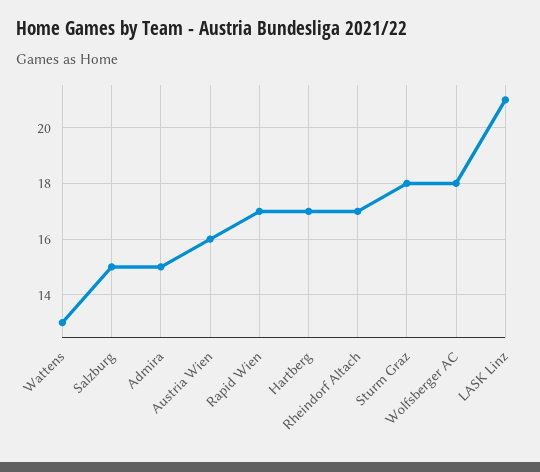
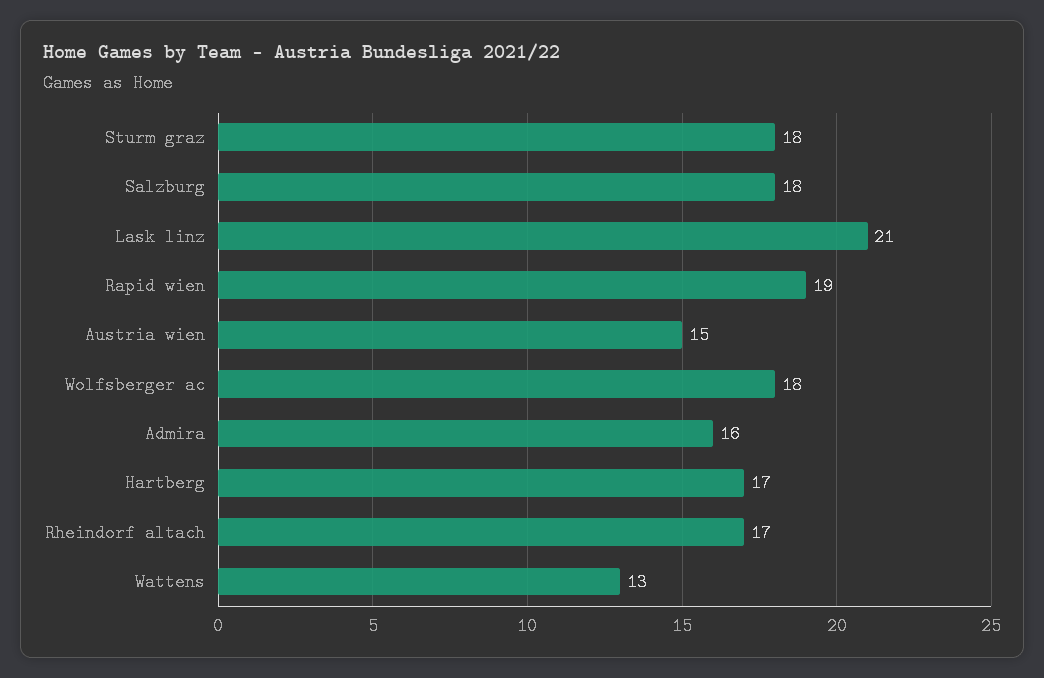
  {
    "Wattens": 13,
-   "Salzburg": 15,
+   "Salzburg": 18,
-   "Admira": 15,
+   "Admira": 16,
-   "Austria Wien": 16,
+   "Austria Wien": 15,
-   "Rapid Wien": 17,
+   "Rapid Wien": 19,
    "Hartberg": 17,
    "Rheindorf Altach": 17,
    "Sturm Graz": 18,
    "Wolfsberger AC": 18,
    "LASK Linz": 21
  }

